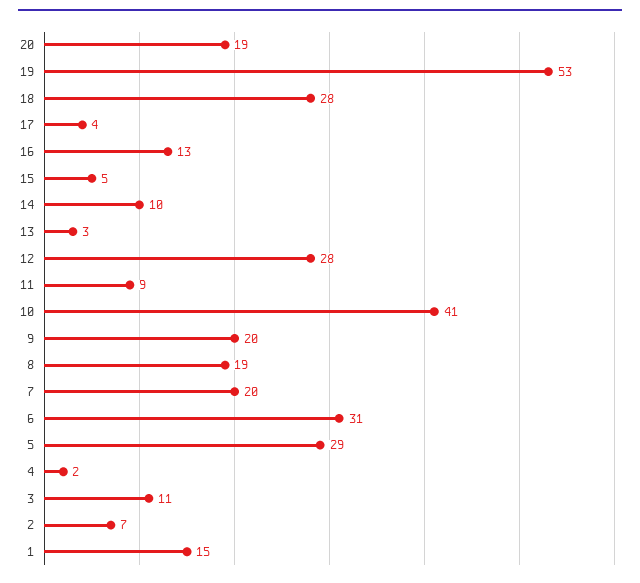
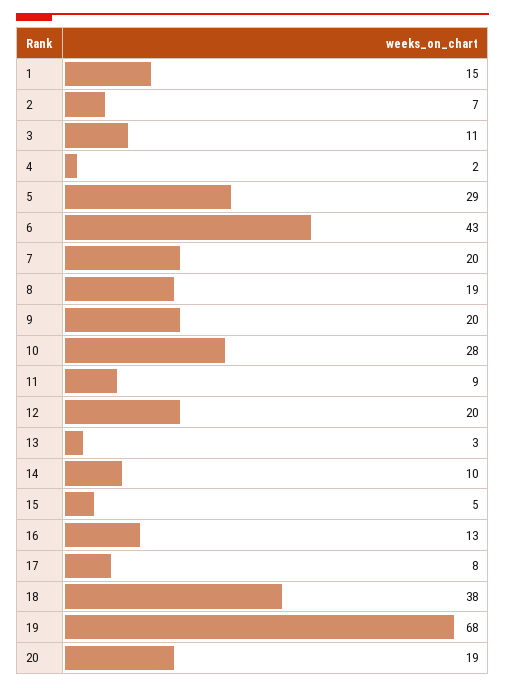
  {
    "20": 19,
-   "19": 53,
+   "19": 68,
-   "18": 28,
+   "18": 38,
-   "17": 4,
+   "17": 8,
    "16": 13,
    "15": 5,
    "14": 10,
    "13": 3,
-   "12": 28,
+   "12": 20,
    "11": 9,
-   "10": 41,
+   "10": 28,
    "9": 20,
    "8": 19,
    "7": 20,
-   "6": 31,
+   "6": 43,
    "5": 29,
    "4": 2,
    "3": 11,
    "2": 7,
    "1": 15
  }

